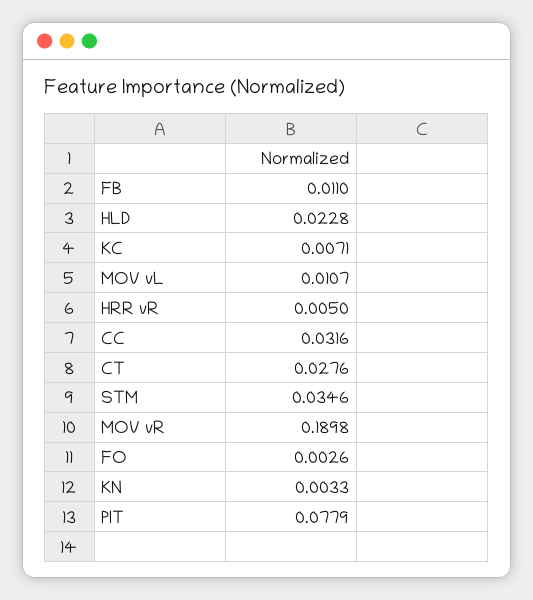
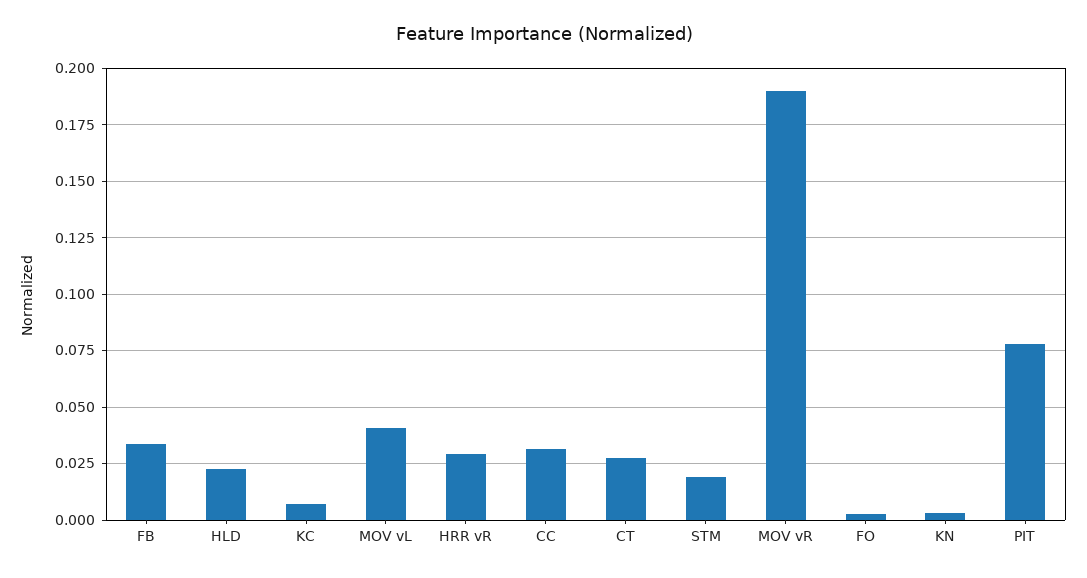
  {
-   "FB": 0.011,
+   "FB": 0.035,
    "HLD": 0.0228,
    "KC": 0.0071,
-   "MOV vL": 0.0107,
+   "MOV vL": 0.04,
-   "HRR vR": 0.005,
+   "HRR vR": 0.03,
    "CC": 0.0316,
    "CT": 0.0276,
-   "STM": 0.0346,
+   "STM": 0.02,
    "MOV vR": 0.1898,
    "FO": 0.0026,
    "KN": 0.0033,
    "PIT": 0.0779
  }

